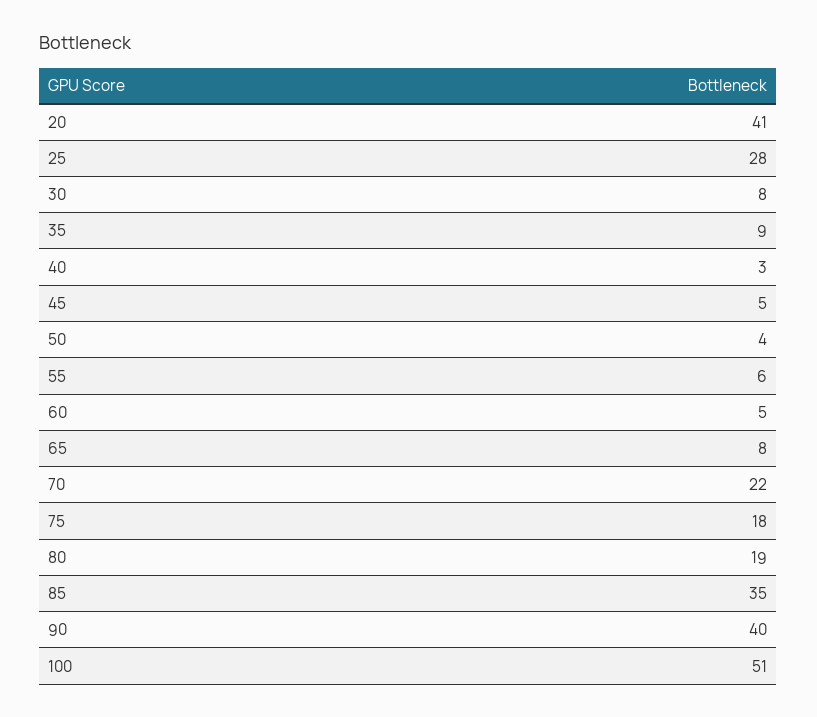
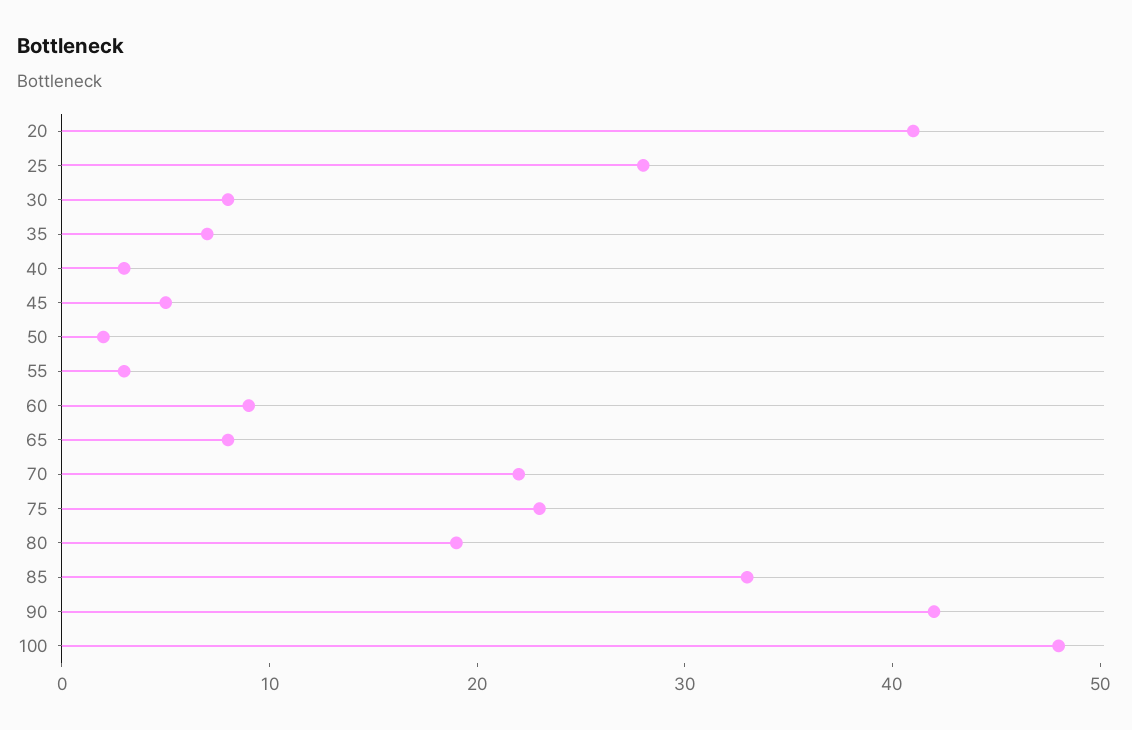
  {
    "20": 41,
    "25": 28,
    "30": 8,
-   "35": 9,
+   "35": 7,
    "40": 3,
    "45": 5,
-   "50": 4,
+   "50": 2,
-   "55": 6,
+   "55": 3,
-   "60": 5,
+   "60": 9,
    "65": 8,
    "70": 22,
-   "75": 18,
+   "75": 23,
    "80": 19,
-   "85": 35,
+   "85": 33,
-   "90": 40,
+   "90": 42,
-   "100": 51
+   "100": 48
  }

